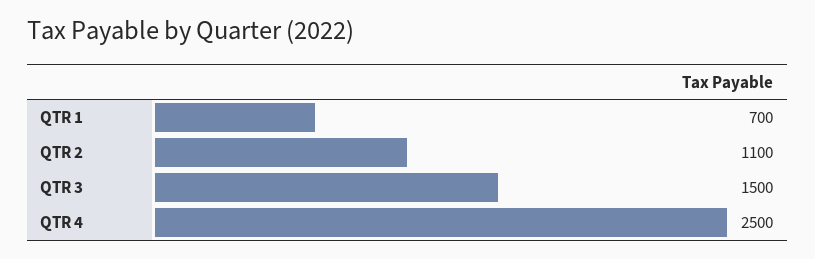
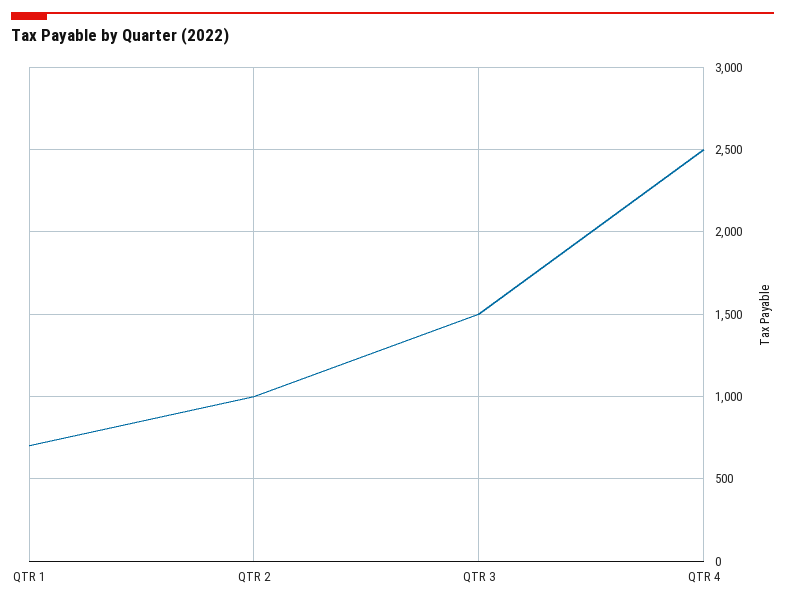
  {
    "QTR 1": 700,
-   "QTR 2": 1100,
+   "QTR 2": 1000,
    "QTR 3": 1500,
    "QTR 4": 2500
  }

